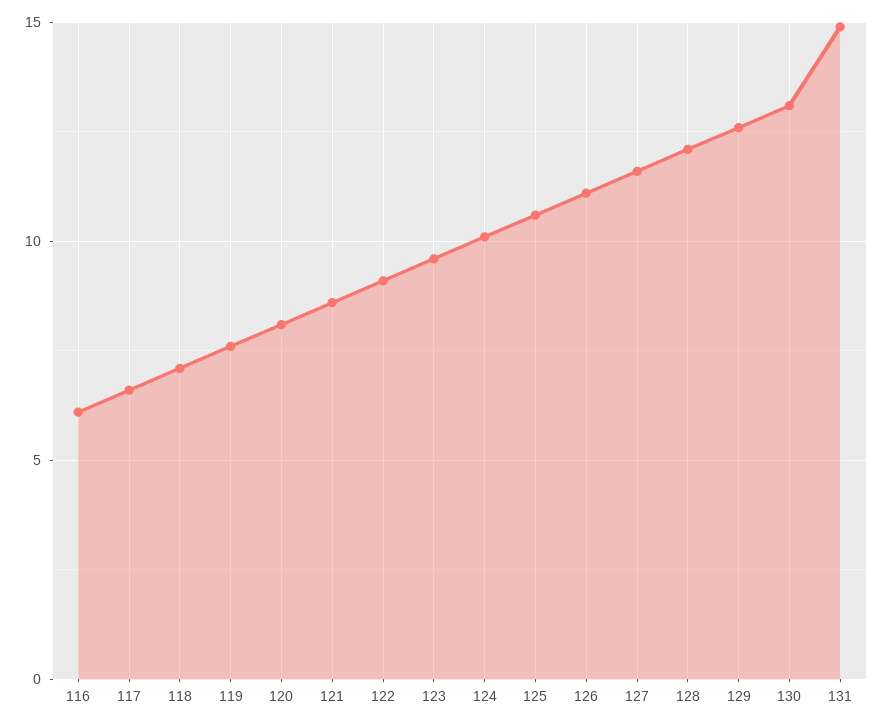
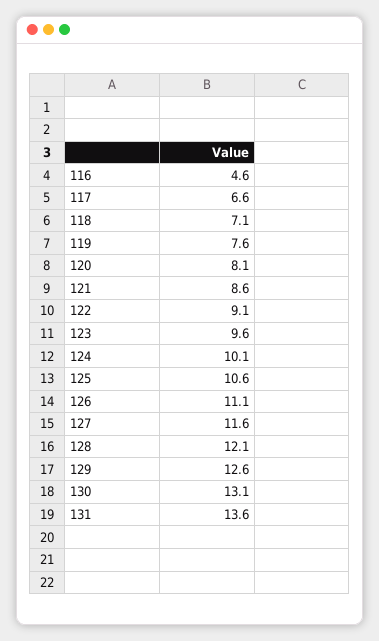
  {
-   "116": 6,
+   "116": 4.6,
    "117": 6.6,
    "118": 7.1,
    "119": 7.6,
    "120": 8.1,
    "121": 8.6,
    "122": 9.1,
    "123": 9.6,
    "124": 10.1,
    "125": 10.6,
    "126": 11.1,
    "127": 11.6,
    "128": 12.1,
    "129": 12.6,
    "130": 13.1,
-   "131": 15
+   "131": 13.6
  }

